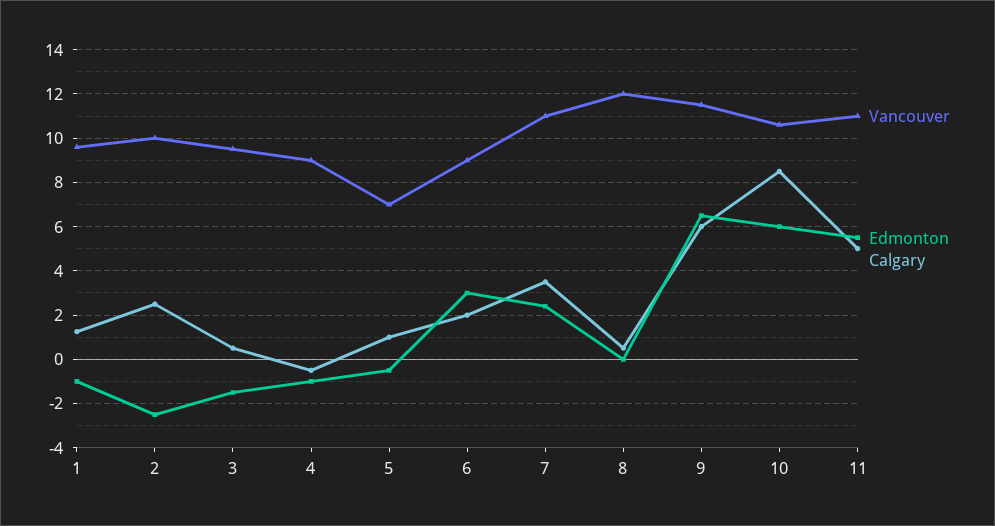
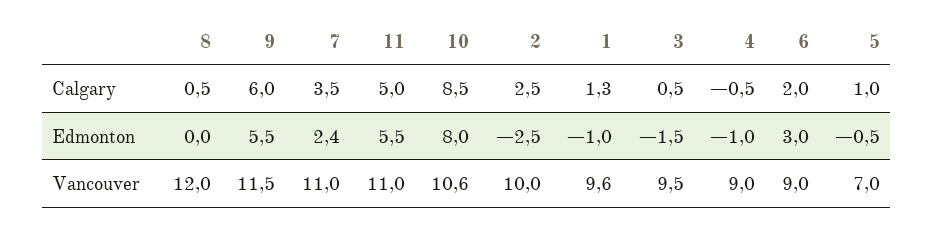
  {
    "Vancouver": {
      "1": 9.6,
      "2": 10,
      "3": 9.5,
      "4": 9,
      "5": 7,
      "6": 9,
      "7": 11,
      "8": 12,
      "9": 11.5,
      "10": 10.6,
      "11": 11
    },
    "Edmonton": {
      "1": -1,
      "2": -2.5,
      "3": -1.5,
      "4": -1,
      "5": -0.5,
      "6": 3,
      "7": 2.4,
      "8": 0,
-     "9": 6.5,
+     "9": 5.5,
-     "10": 6,
+     "10": 8,
      "11": 5.5
    },
    "Calgary": {
      "1": 1.3,
      "2": 2.5,
      "3": 0.5,
      "4": -0.5,
      "5": 1,
      "6": 2,
      "7": 3.5,
      "8": 0.5,
      "9": 6,
      "10": 8.5,
      "11": 5
    }
  }

